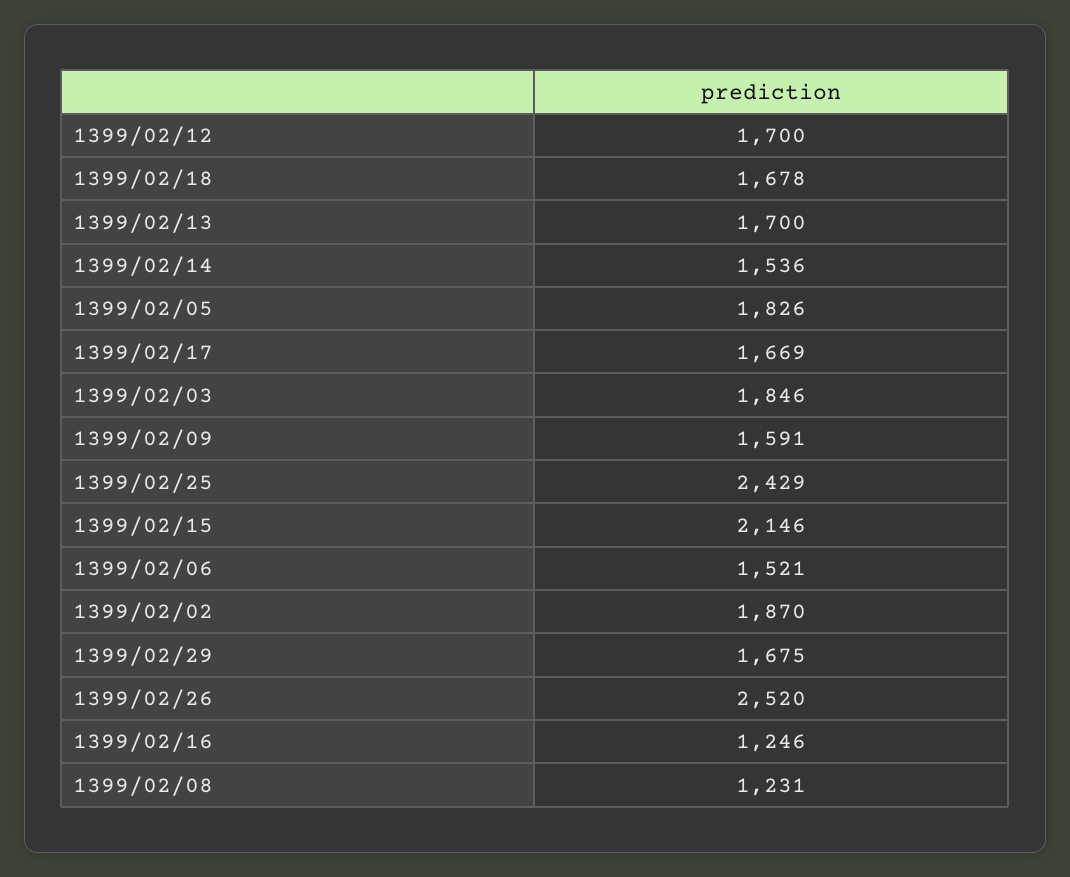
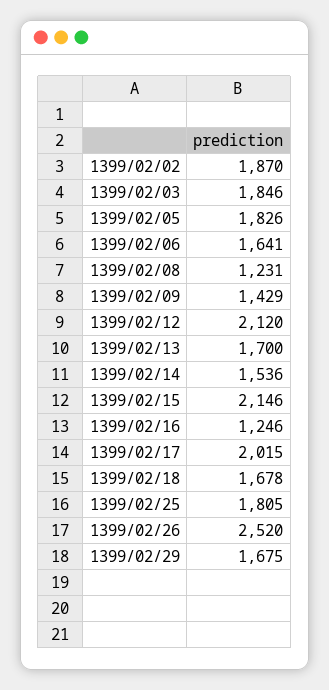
  {
-   "1399/02/12": 1700,
+   "1399/02/12": 2120,
    "1399/02/18": 1678,
    "1399/02/13": 1700,
    "1399/02/14": 1536,
    "1399/02/05": 1826,
-   "1399/02/17": 1669,
+   "1399/02/17": 2015,
    "1399/02/03": 1846,
-   "1399/02/09": 1591,
+   "1399/02/09": 1429,
-   "1399/02/25": 2429,
+   "1399/02/25": 1805,
    "1399/02/15": 2146,
-   "1399/02/06": 1521,
+   "1399/02/06": 1641,
    "1399/02/02": 1870,
    "1399/02/29": 1675,
    "1399/02/26": 2520,
    "1399/02/16": 1246,
    "1399/02/08": 1231
  }

